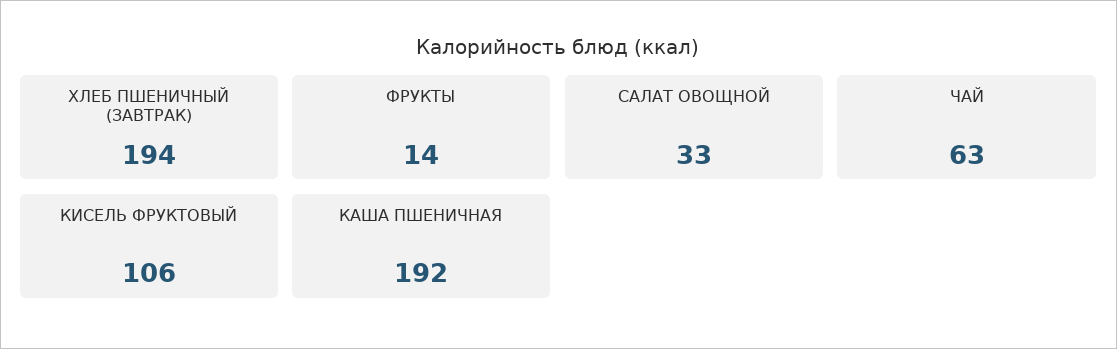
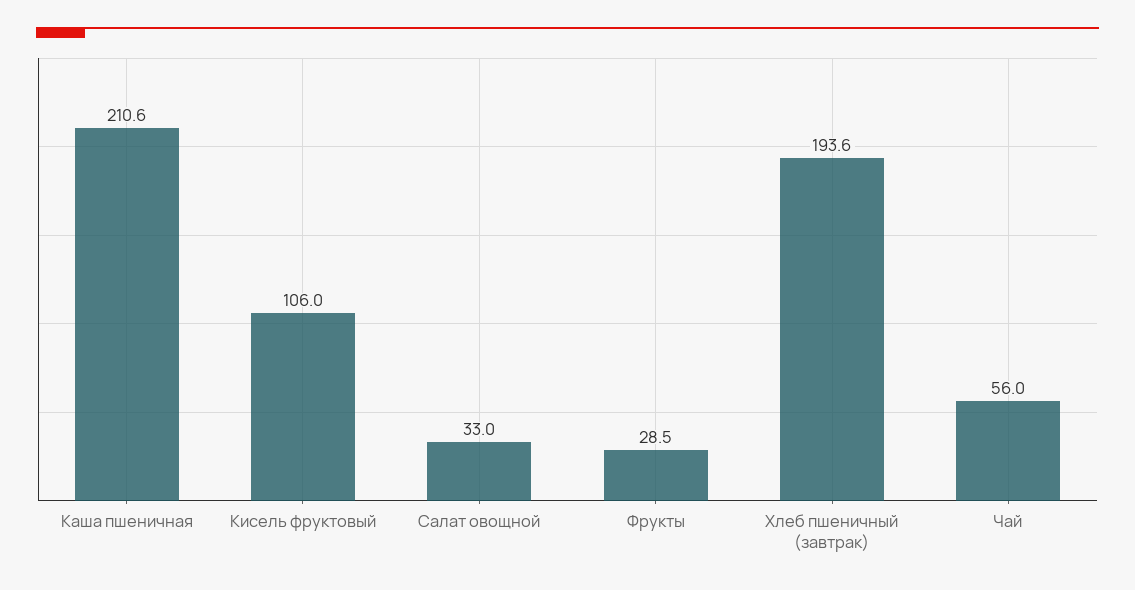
  {
    "ХЛЕБ ПШЕНИЧНЫЙ (ЗАВТРАК)": 193.6,
-   "ФРУКТЫ": 14,
+   "ФРУКТЫ": 28.5,
    "САЛАТ ОВОЩНОЙ": 33,
-   "ЧАЙ": 63,
+   "ЧАЙ": 56,
    "КИСЕЛЬ ФРУКТОВЫЙ": 106,
-   "КАША ПШЕНИЧНАЯ": 192
+   "КАША ПШЕНИЧНАЯ": 210.6
  }

